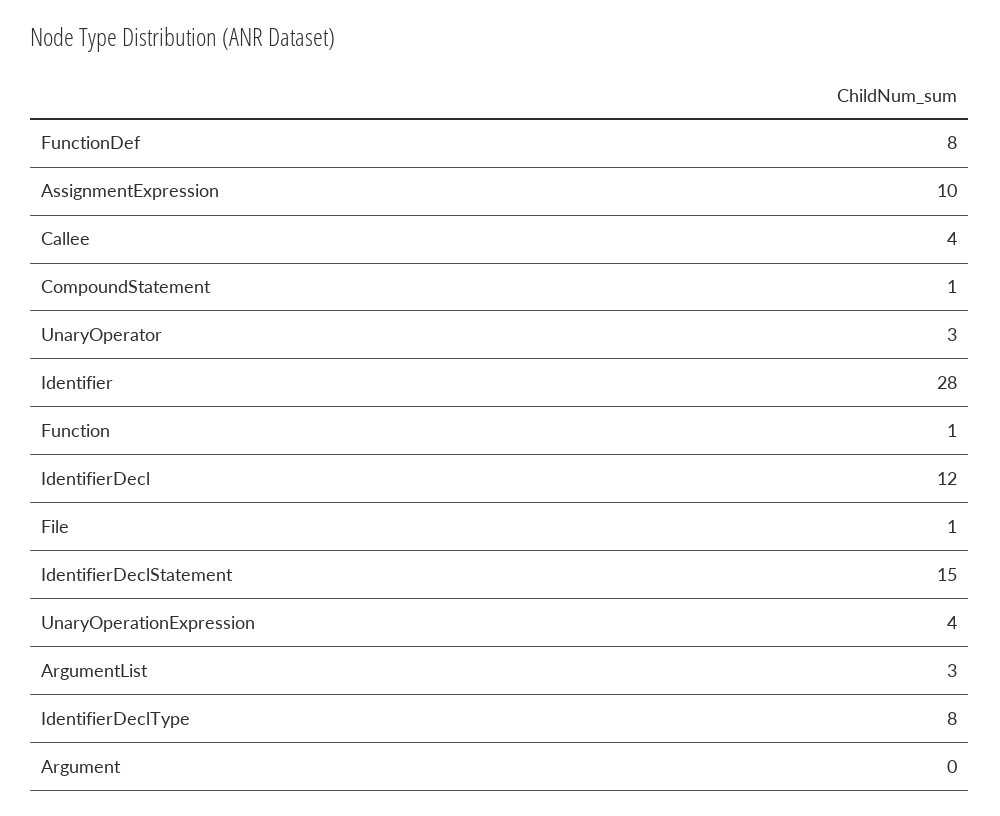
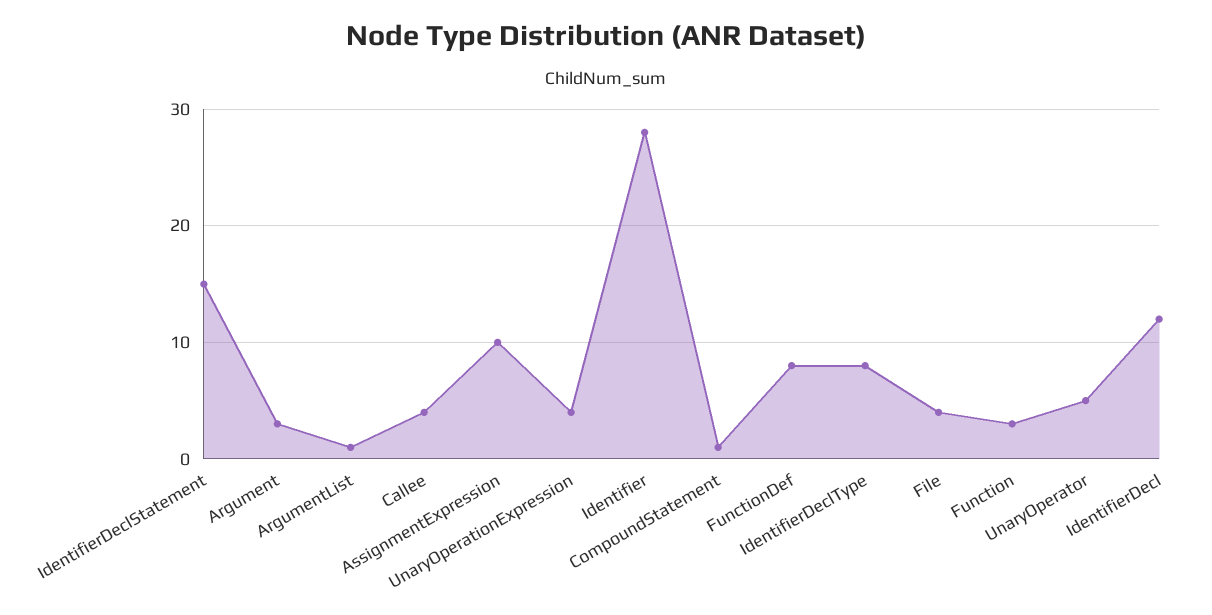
  {
    "FunctionDef": 8,
    "AssignmentExpression": 10,
    "Callee": 4,
    "CompoundStatement": 1,
-   "UnaryOperator": 3,
+   "UnaryOperator": 5,
    "Identifier": 28,
-   "Function": 1,
+   "Function": 3,
    "IdentifierDecl": 12,
-   "File": 1,
+   "File": 4,
    "IdentifierDeclStatement": 15,
    "UnaryOperationExpression": 4,
-   "ArgumentList": 3,
+   "ArgumentList": 1,
    "IdentifierDeclType": 8,
-   "Argument": 0
+   "Argument": 3
  }

